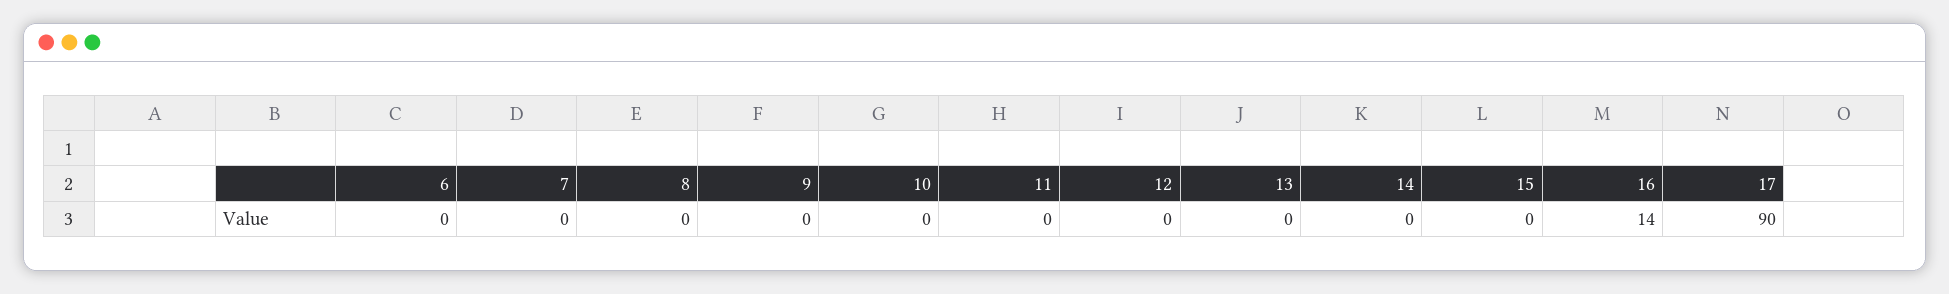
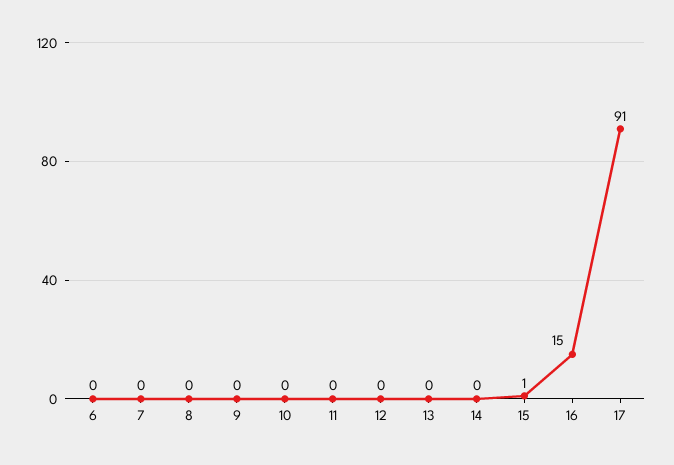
  {
    "6": 0,
    "7": 0,
    "8": 0,
    "9": 0,
    "10": 0,
    "11": 0,
    "12": 0,
    "13": 0,
    "14": 0,
-   "15": 0,
+   "15": 1,
-   "16": 14,
+   "16": 15,
-   "17": 90
+   "17": 91
  }

